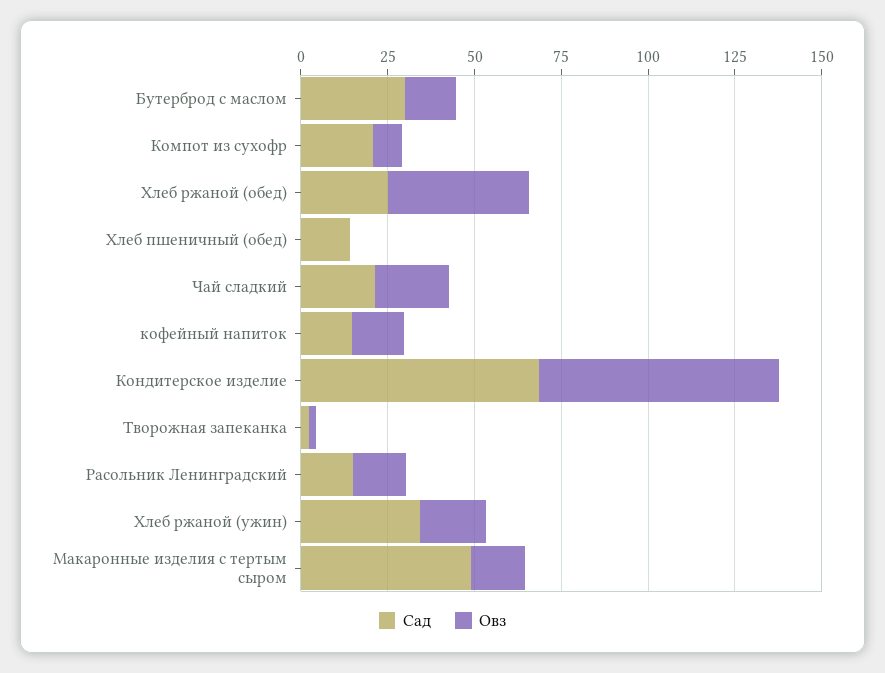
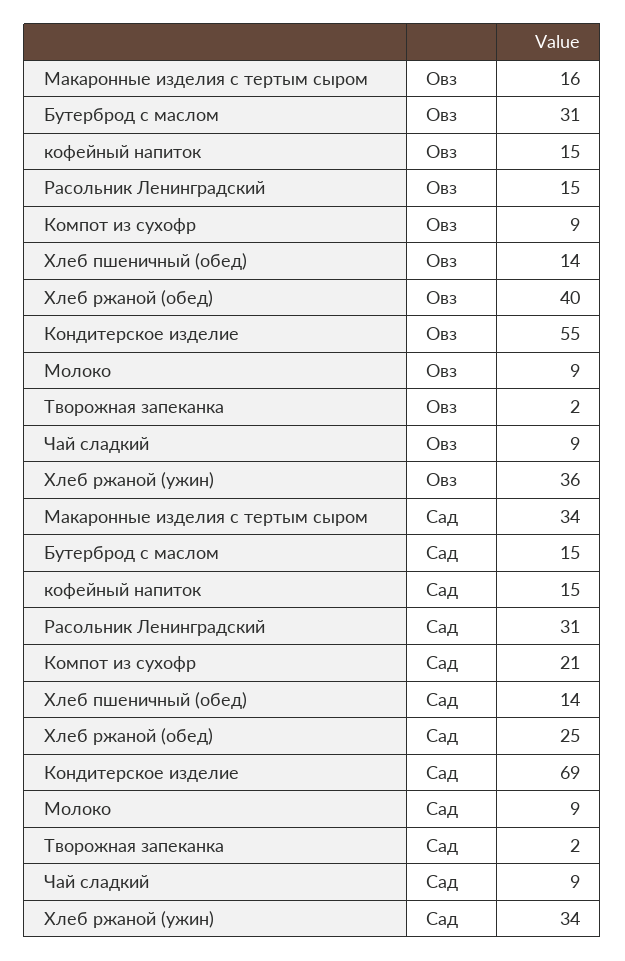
  {
    "Сад": {
-     "Бутерброд с маслом": 30,
+     "Бутерброд с маслом": 15,
      "Компот из сухофр": 21,
      "Хлеб ржаной (обед)": 25,
      "Хлеб пшеничный (обед)": 14,
-     "Чай сладкий": 20,
+     "Чай сладкий": 9,
      "кофейный напиток": 15,
      "Кондитерское изделие": 69,
      "Творожная запеканка": 2,
-     "Расольник Ленинградский": 15,
+     "Расольник Ленинградский": 31,
      "Хлеб ржаной (ужин)": 34,
-     "Макаронные изделия с тертым сыром": 50
+     "Макаронные изделия с тертым сыром": 34,
+     "Молоко": 9
    },
    "Овз": {
-     "Бутерброд с маслом": 15,
+     "Бутерброд с маслом": 31,
      "Компот из сухофр": 9,
      "Хлеб ржаной (обед)": 40,
-     "Хлеб пшеничный (обед)": 0,
+     "Хлеб пшеничный (обед)": 14,
-     "Чай сладкий": 20,
+     "Чай сладкий": 9,
      "кофейный напиток": 15,
-     "Кондитерское изделие": 70,
+     "Кондитерское изделие": 55,
      "Творожная запеканка": 2,
      "Расольник Ленинградский": 15,
-     "Хлеб ржаной (ужин)": 20,
+     "Хлеб ржаной (ужин)": 36,
-     "Макаронные изделия с тертым сыром": 16
+     "Макаронные изделия с тертым сыром": 16,
+     "Молоко": 9
    }
  }

